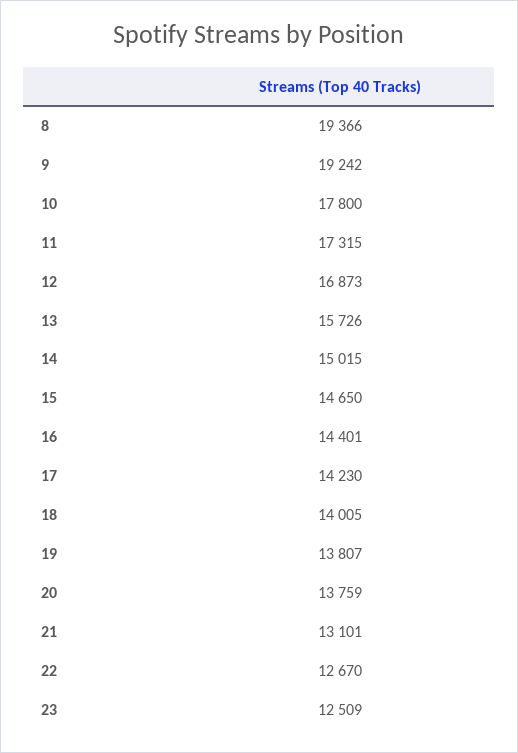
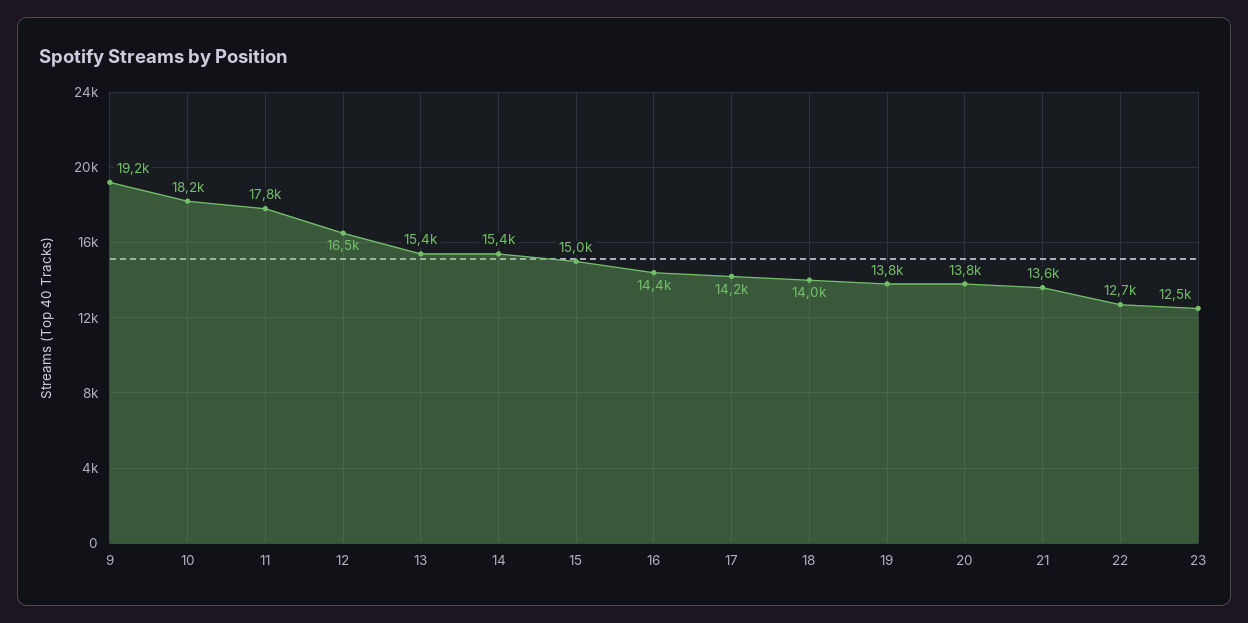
  {
-   "8": 19366,
    "9": 19242,
-   "10": 17800,
+   "10": 18200,
-   "11": 17315,
+   "11": 17800,
-   "12": 16873,
+   "12": 16500,
-   "13": 15726,
+   "13": 15400,
-   "14": 15015,
+   "14": 15400,
-   "15": 14650,
+   "15": 15000,
    "16": 14401,
    "17": 14230,
    "18": 14005,
    "19": 13807,
    "20": 13759,
-   "21": 13101,
+   "21": 13600,
    "22": 12670,
    "23": 12509
  }

